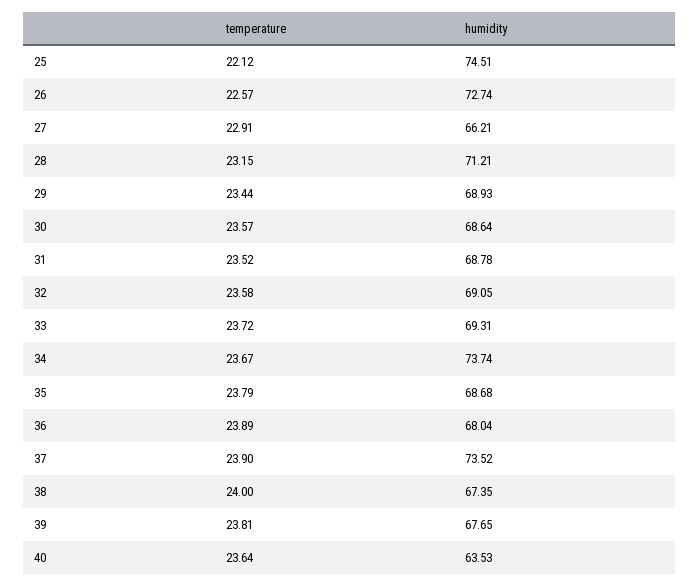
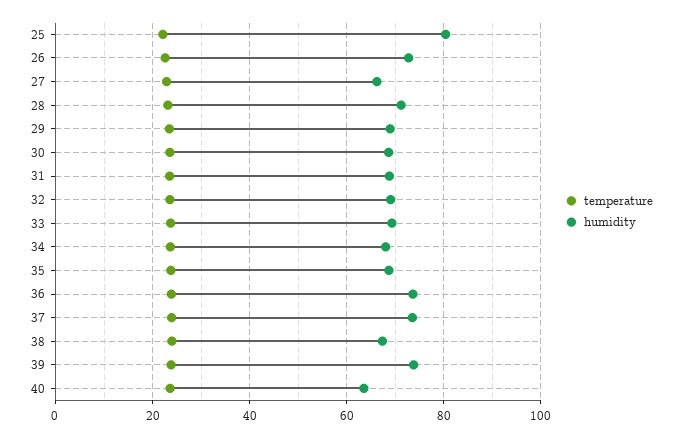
  {
    "temperature": {
      "25": 22.12,
      "26": 22.57,
      "27": 22.91,
      "28": 23.15,
      "29": 23.44,
      "30": 23.57,
      "31": 23.52,
      "32": 23.58,
      "33": 23.72,
      "34": 23.67,
      "35": 23.79,
      "36": 23.89,
      "37": 23.9,
      "38": 24,
      "39": 23.81,
      "40": 23.64
    },
    "humidity": {
-     "25": 74.51,
+     "25": 80,
      "26": 72.74,
      "27": 66.21,
      "28": 71.21,
      "29": 68.93,
      "30": 68.64,
      "31": 68.78,
      "32": 69.05,
      "33": 69.31,
-     "34": 73.74,
+     "34": 68,
      "35": 68.68,
-     "36": 68.04,
+     "36": 74,
      "37": 73.52,
      "38": 67.35,
-     "39": 67.65,
+     "39": 74,
      "40": 63.53
    }
  }

